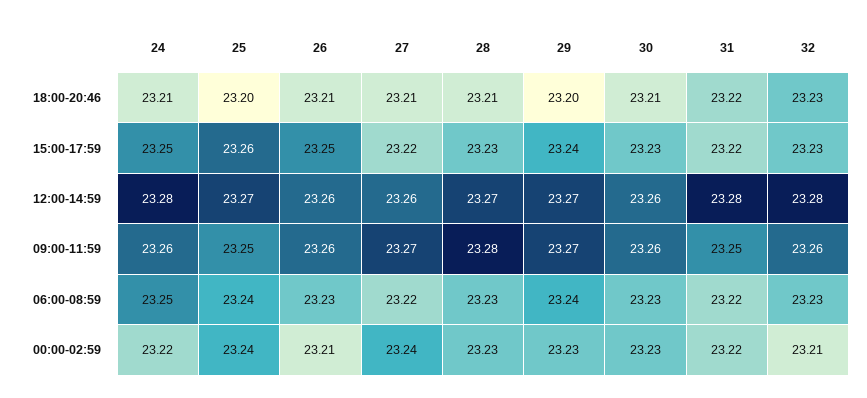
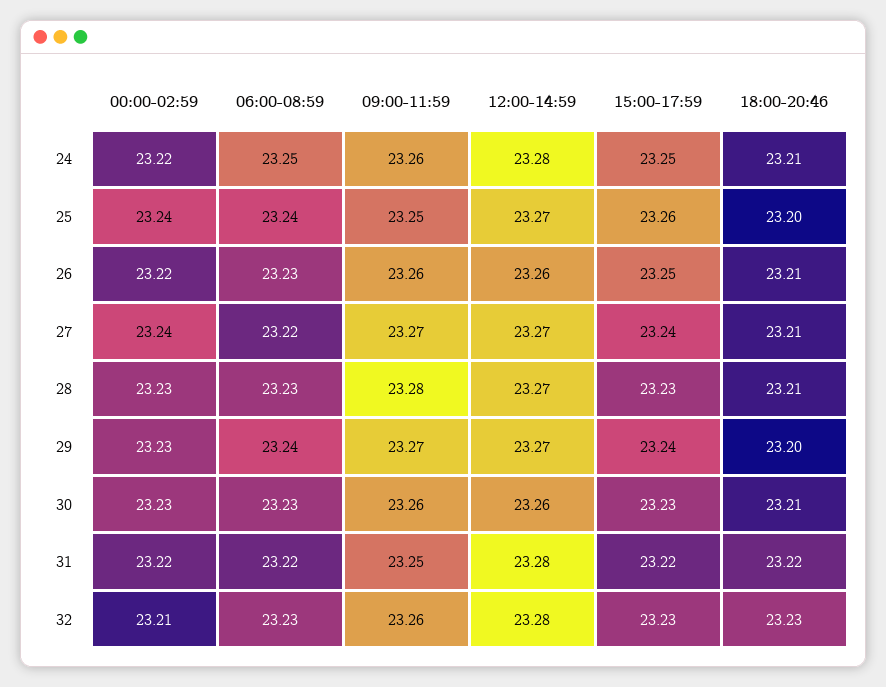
  {
    "24": {
      "18:00-20:46": 23.21,
      "15:00-17:59": 23.25,
      "12:00-14:59": 23.28,
      "09:00-11:59": 23.26,
      "06:00-08:59": 23.25,
      "00:00-02:59": 23.22
    },
    "25": {
      "18:00-20:46": 23.2,
      "15:00-17:59": 23.26,
      "12:00-14:59": 23.27,
      "09:00-11:59": 23.25,
      "06:00-08:59": 23.24,
      "00:00-02:59": 23.24
    },
    "26": {
      "18:00-20:46": 23.21,
      "15:00-17:59": 23.25,
      "12:00-14:59": 23.26,
      "09:00-11:59": 23.26,
      "06:00-08:59": 23.23,
-     "00:00-02:59": 23.21
+     "00:00-02:59": 23.22
    },
    "27": {
      "18:00-20:46": 23.21,
-     "15:00-17:59": 23.22,
+     "15:00-17:59": 23.24,
-     "12:00-14:59": 23.26,
+     "12:00-14:59": 23.27,
      "09:00-11:59": 23.27,
      "06:00-08:59": 23.22,
      "00:00-02:59": 23.24
    },
    "28": {
      "18:00-20:46": 23.21,
      "15:00-17:59": 23.23,
      "12:00-14:59": 23.27,
      "09:00-11:59": 23.28,
      "06:00-08:59": 23.23,
      "00:00-02:59": 23.23
    },
    "29": {
      "18:00-20:46": 23.2,
      "15:00-17:59": 23.24,
      "12:00-14:59": 23.27,
      "09:00-11:59": 23.27,
      "06:00-08:59": 23.24,
      "00:00-02:59": 23.23
    },
    "30": {
      "18:00-20:46": 23.21,
      "15:00-17:59": 23.23,
      "12:00-14:59": 23.26,
      "09:00-11:59": 23.26,
      "06:00-08:59": 23.23,
      "00:00-02:59": 23.23
    },
    "31": {
      "18:00-20:46": 23.22,
      "15:00-17:59": 23.22,
      "12:00-14:59": 23.28,
      "09:00-11:59": 23.25,
      "06:00-08:59": 23.22,
      "00:00-02:59": 23.22
    },
    "32": {
      "18:00-20:46": 23.23,
      "15:00-17:59": 23.23,
      "12:00-14:59": 23.28,
      "09:00-11:59": 23.26,
      "06:00-08:59": 23.23,
      "00:00-02:59": 23.21
    }
  }

